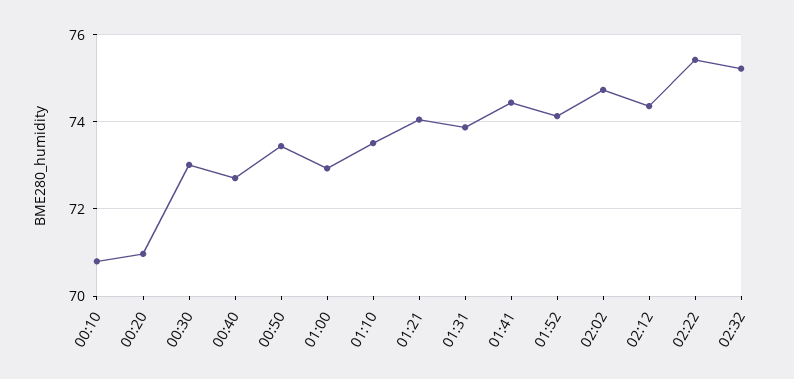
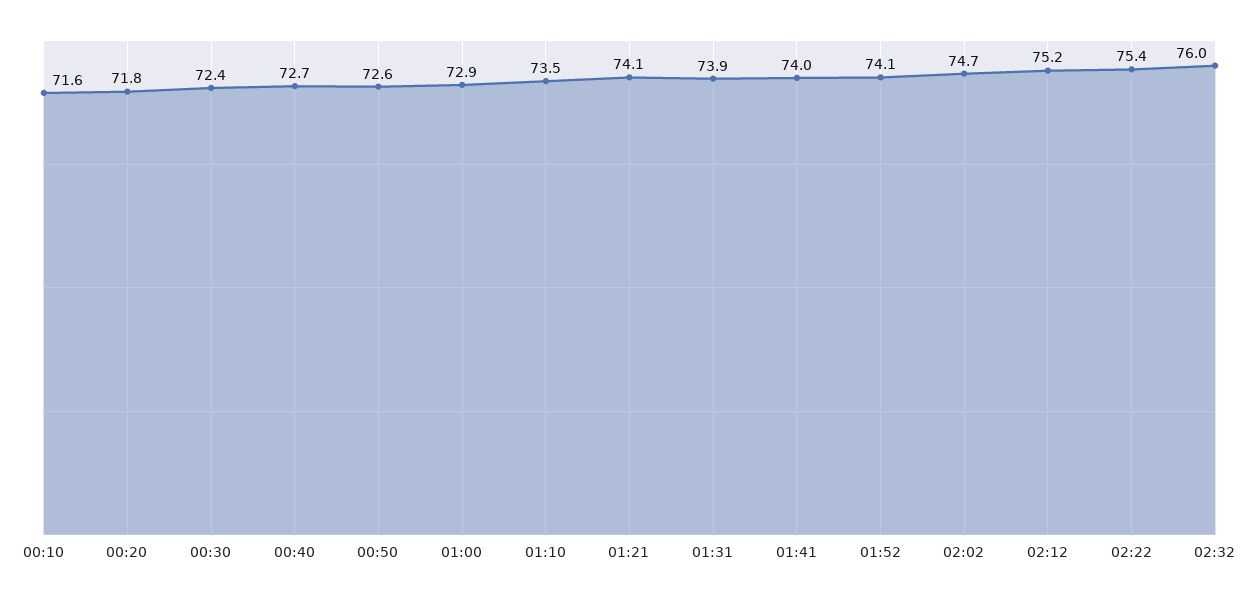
  {
-   "00:10": 70.8,
+   "00:10": 71.6,
-   "00:20": 71,
+   "00:20": 71.8,
-   "00:30": 73,
+   "00:30": 72.4,
    "00:40": 72.7,
-   "00:50": 73.4,
+   "00:50": 72.6,
    "01:00": 72.9,
    "01:10": 73.5,
    "01:21": 74.1,
    "01:31": 73.9,
-   "01:41": 74.4,
+   "01:41": 74,
    "01:52": 74.1,
    "02:02": 74.7,
-   "02:12": 74.4,
+   "02:12": 75.2,
    "02:22": 75.4,
-   "02:32": 75.2
+   "02:32": 76
  }

